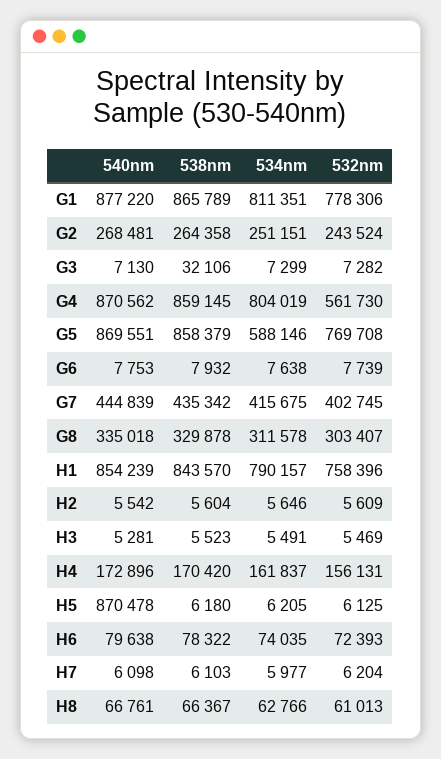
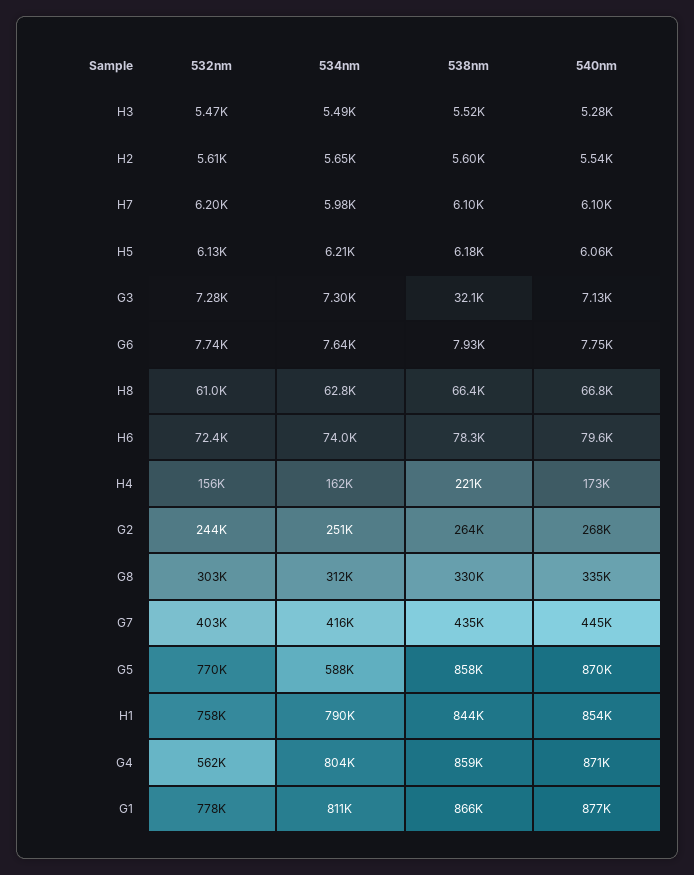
  {
    "540nm": {
      "G1": 877220,
      "G2": 268481,
      "G3": 7130,
      "G4": 870562,
      "G5": 869551,
      "G6": 7753,
      "G7": 444839,
      "G8": 335018,
      "H1": 854239,
      "H2": 5542,
      "H3": 5281,
      "H4": 172896,
-     "H5": 870478,
+     "H5": 6060,
      "H6": 79638,
      "H7": 6098,
      "H8": 66761
    },
    "538nm": {
      "G1": 865789,
      "G2": 264358,
      "G3": 32106,
      "G4": 859145,
      "G5": 858379,
      "G6": 7932,
      "G7": 435342,
      "G8": 329878,
      "H1": 843570,
      "H2": 5604,
      "H3": 5523,
-     "H4": 170420,
+     "H4": 221000,
      "H5": 6180,
      "H6": 78322,
      "H7": 6103,
      "H8": 66367
    },
    "534nm": {
      "G1": 811351,
      "G2": 251151,
      "G3": 7299,
      "G4": 804019,
      "G5": 588146,
      "G6": 7638,
      "G7": 415675,
      "G8": 311578,
      "H1": 790157,
      "H2": 5646,
      "H3": 5491,
      "H4": 161837,
      "H5": 6205,
      "H6": 74035,
      "H7": 5977,
      "H8": 62766
    },
    "532nm": {
      "G1": 778306,
      "G2": 243524,
      "G3": 7282,
      "G4": 561730,
      "G5": 769708,
      "G6": 7739,
      "G7": 402745,
      "G8": 303407,
      "H1": 758396,
      "H2": 5609,
      "H3": 5469,
      "H4": 156131,
      "H5": 6125,
      "H6": 72393,
      "H7": 6204,
      "H8": 61013
    }
  }

